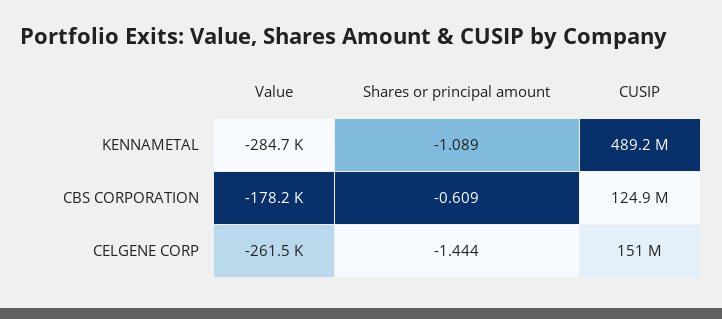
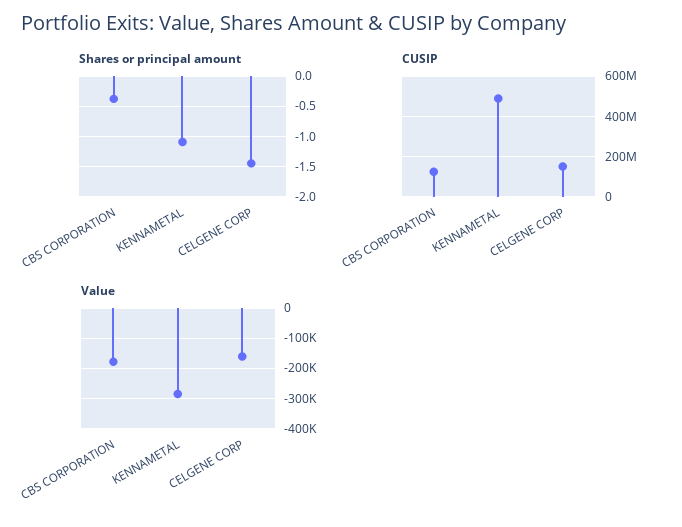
  {
    "Value": {
      "KENNAMETAL": -284700,
      "CBS CORPORATION": -178200,
-     "CELGENE CORP": -261500
+     "CELGENE CORP": -160000
    },
    "Shares or principal amount": {
      "KENNAMETAL": -1.089,
-     "CBS CORPORATION": -0.609,
+     "CBS CORPORATION": -0.4,
      "CELGENE CORP": -1.444
    },
    "CUSIP": {
      "KENNAMETAL": 489200000,
      "CBS CORPORATION": 124900000,
      "CELGENE CORP": 151000000
    }
  }

